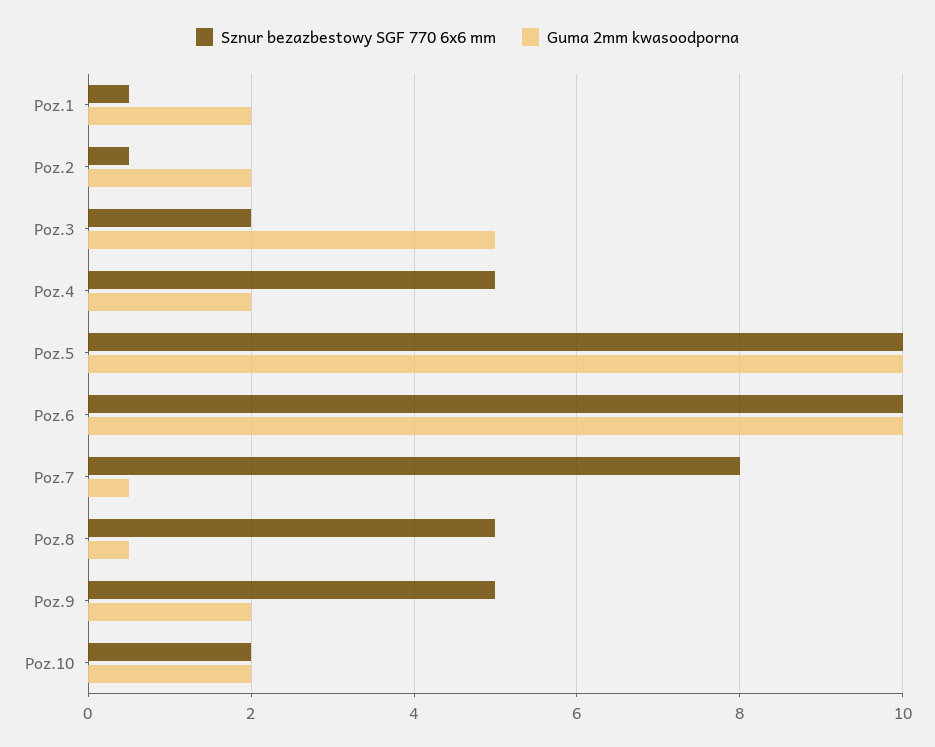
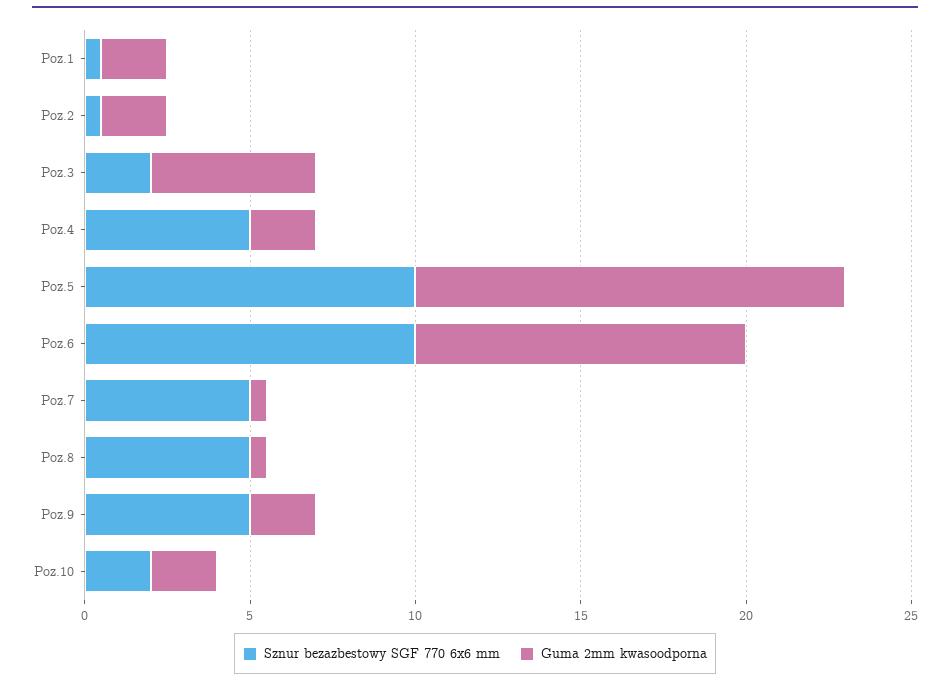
  {
    "Sznur bezazbestowy SGF 770 6x6 mm": {
      "Poz.1": 0.5,
      "Poz.2": 0.5,
      "Poz.3": 2,
      "Poz.4": 5,
      "Poz.5": 10,
      "Poz.6": 10,
-     "Poz.7": 8,
+     "Poz.7": 5,
      "Poz.8": 5,
      "Poz.9": 5,
      "Poz.10": 2
    },
    "Guma 2mm kwasoodporna": {
      "Poz.1": 2,
      "Poz.2": 2,
      "Poz.3": 5,
      "Poz.4": 2,
-     "Poz.5": 10,
+     "Poz.5": 13,
      "Poz.6": 10,
      "Poz.7": 0.5,
      "Poz.8": 0.5,
      "Poz.9": 2,
      "Poz.10": 2
    }
  }

